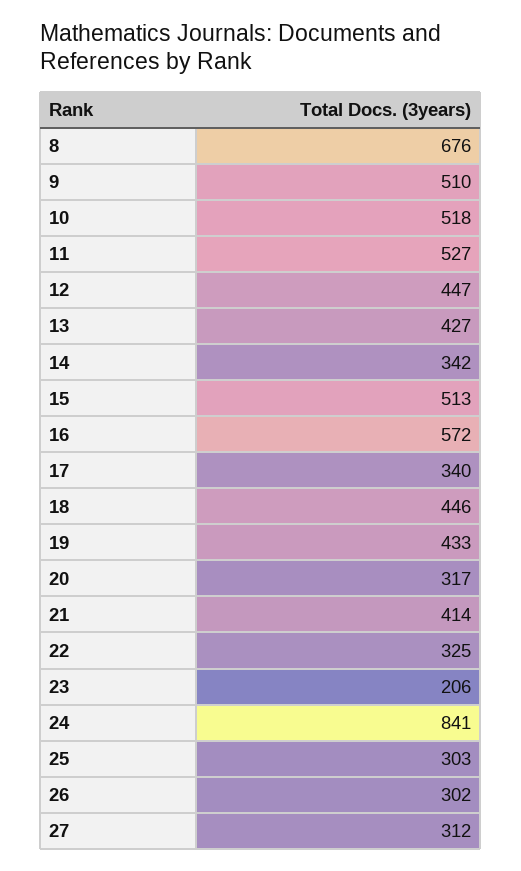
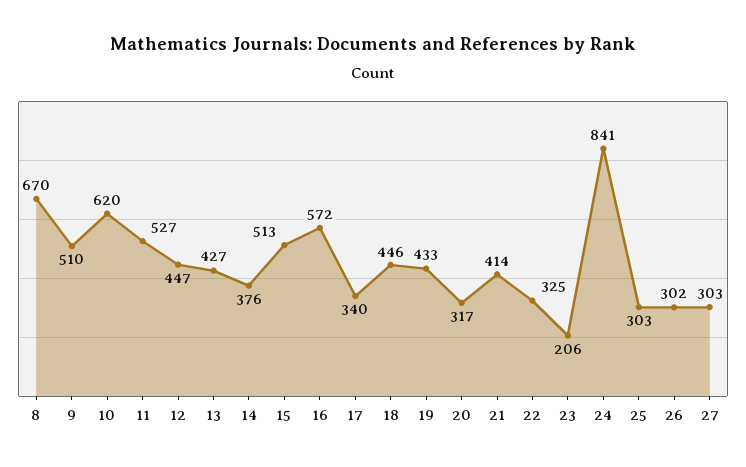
  {
-   "8": 676,
+   "8": 670,
    "9": 510,
-   "10": 518,
+   "10": 620,
    "11": 527,
    "12": 447,
    "13": 427,
-   "14": 342,
+   "14": 376,
    "15": 513,
    "16": 572,
    "17": 340,
    "18": 446,
    "19": 433,
    "20": 317,
    "21": 414,
    "22": 325,
    "23": 206,
    "24": 841,
    "25": 303,
    "26": 302,
-   "27": 312
+   "27": 303
  }

